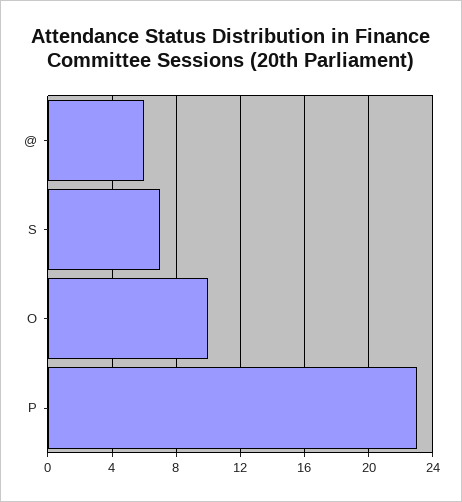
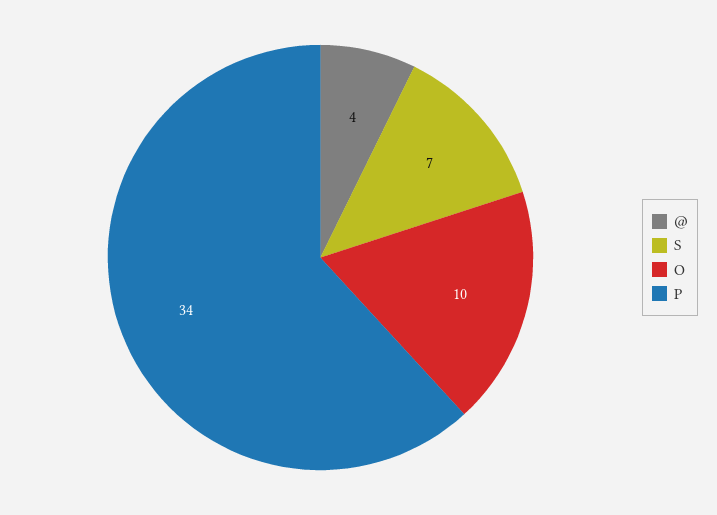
  {
-   "@": 6,
+   "@": 4,
    "S": 7,
    "O": 10,
-   "P": 23
+   "P": 34
  }

